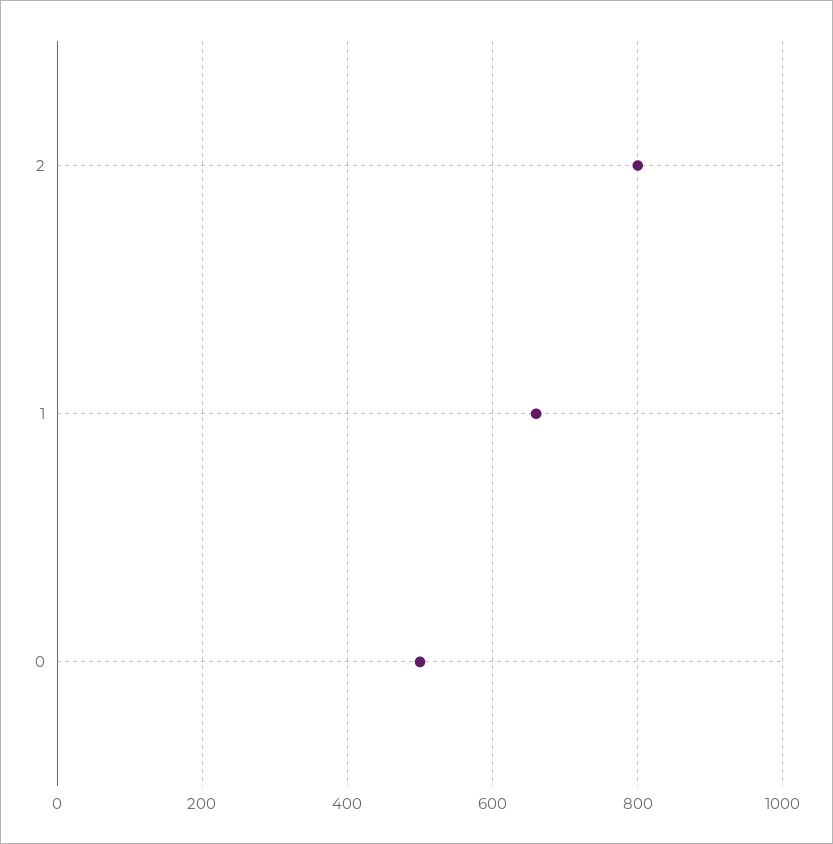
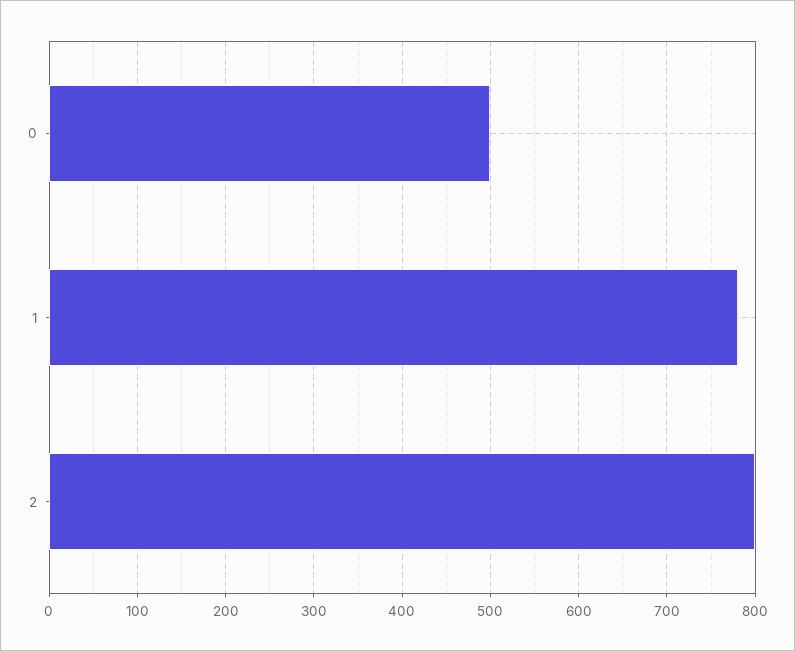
  {
    "2": 800,
-   "1": 660,
+   "1": 780,
    "0": 500
  }

